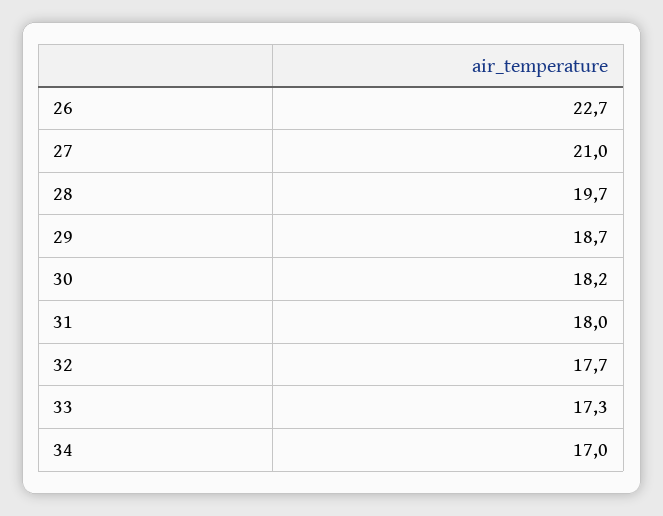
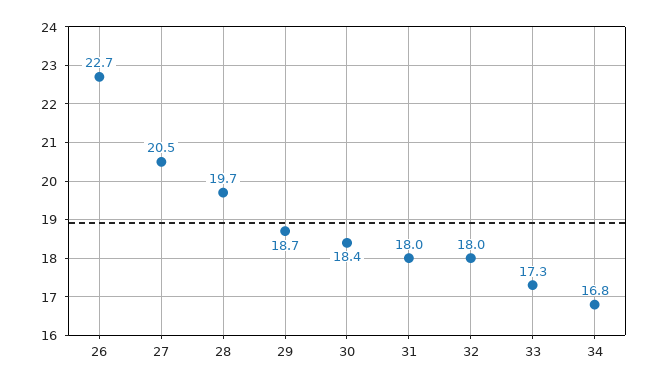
  {
    "26": 22.7,
-   "27": 21,
+   "27": 20.5,
    "28": 19.7,
    "29": 18.7,
-   "30": 18.2,
+   "30": 18.4,
    "31": 18,
-   "32": 17.7,
+   "32": 18,
    "33": 17.3,
-   "34": 17
+   "34": 16.8
  }

